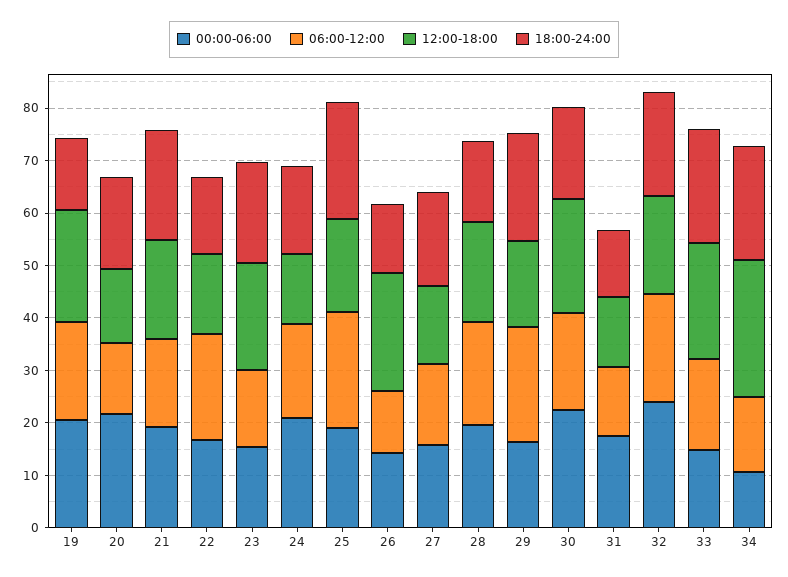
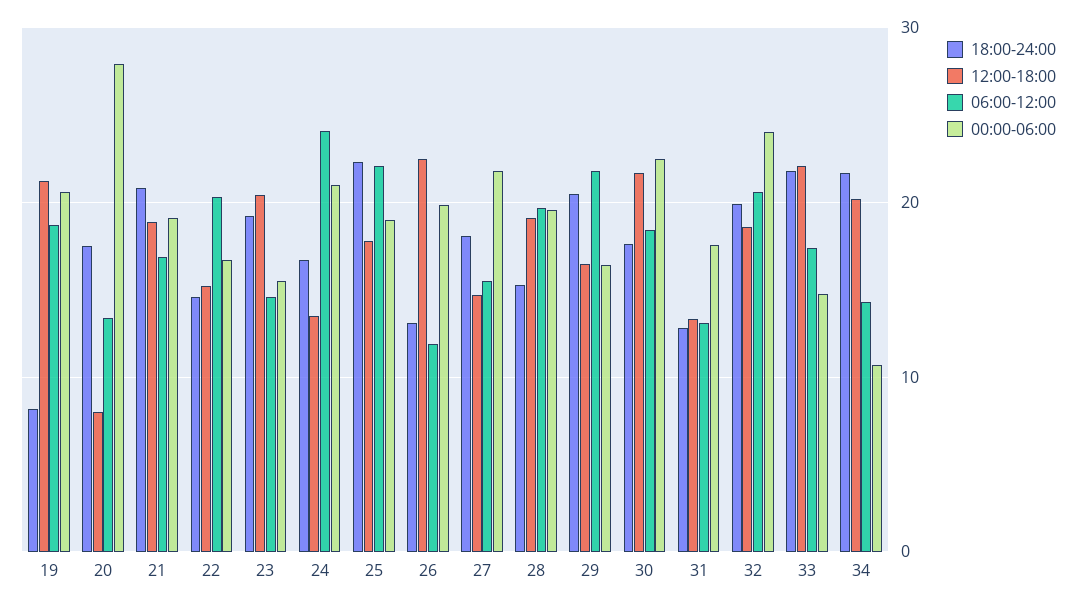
  {
    "00:00-06:00": {
      "19": 21,
-     "20": 22,
+     "20": 28,
      "21": 19,
      "22": 17,
      "23": 15,
      "24": 21,
      "25": 19,
-     "26": 14,
+     "26": 20,
-     "27": 16,
+     "27": 22,
      "28": 20,
      "29": 16,
      "30": 22,
      "31": 18,
      "32": 24,
      "33": 15,
      "34": 11
    },
    "06:00-12:00": {
      "19": 19,
      "20": 13,
      "21": 17,
      "22": 20,
      "23": 15,
-     "24": 18,
+     "24": 24,
      "25": 22,
      "26": 12,
      "27": 16,
      "28": 20,
      "29": 22,
      "30": 18,
      "31": 13,
      "32": 21,
      "33": 17,
      "34": 14
    },
    "12:00-18:00": {
      "19": 21,
-     "20": 14,
+     "20": 8,
      "21": 19,
      "22": 15,
      "23": 20,
      "24": 14,
      "25": 18,
      "26": 23,
      "27": 15,
      "28": 19,
      "29": 17,
      "30": 22,
      "31": 13,
      "32": 19,
      "33": 22,
-     "34": 26
+     "34": 20
    },
    "18:00-24:00": {
-     "19": 14,
+     "19": 8,
      "20": 18,
      "21": 21,
      "22": 15,
      "23": 19,
      "24": 17,
      "25": 22,
      "26": 13,
      "27": 18,
      "28": 15,
      "29": 21,
      "30": 18,
      "31": 13,
      "32": 20,
      "33": 22,
      "34": 22
    }
  }

